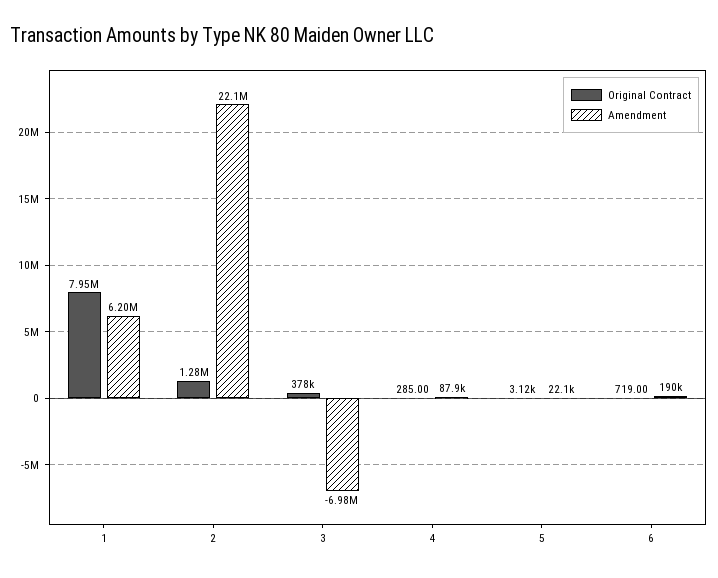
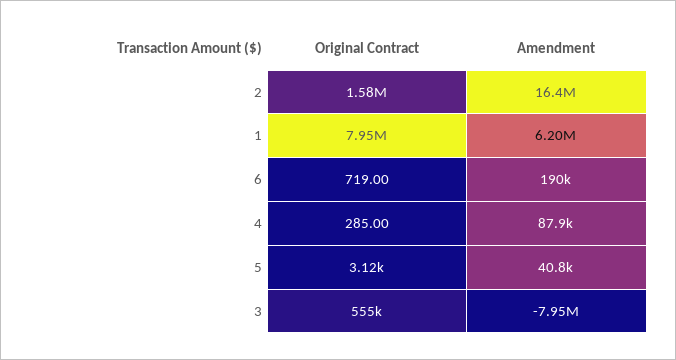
  {
    "Original Contract": {
      "1": 7950000,
-     "2": 1280000,
+     "2": 1580000,
-     "3": 378000,
+     "3": 555000,
      "4": 285,
      "5": 3120,
      "6": 719
    },
    "Amendment": {
      "1": 6200000,
-     "2": 22100000,
+     "2": 16400000,
-     "3": -6980000,
+     "3": -7950000,
      "4": 87900,
-     "5": 22100,
+     "5": 40800,
      "6": 190000
    }
  }

